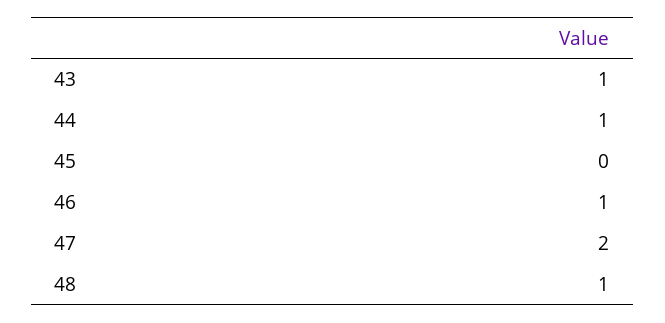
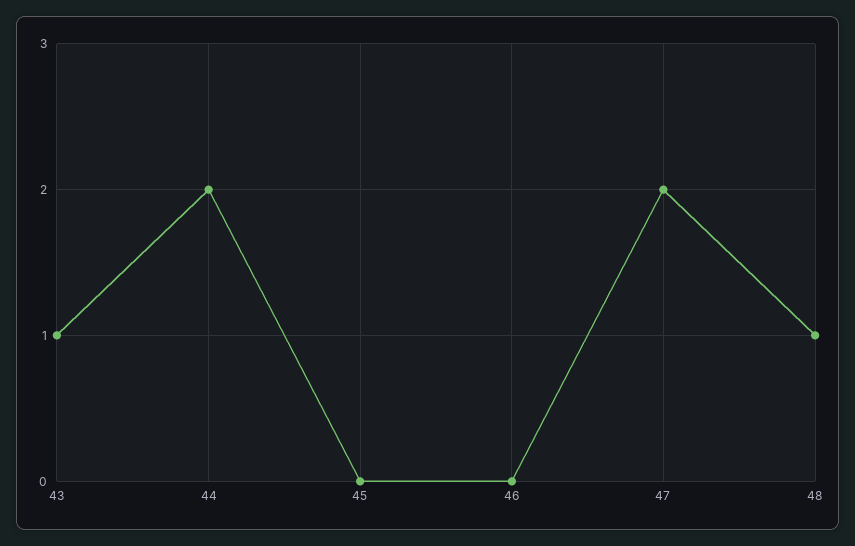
  {
    "43": 1,
-   "44": 1,
+   "44": 2,
    "45": 0,
-   "46": 1,
+   "46": 0,
    "47": 2,
    "48": 1
  }

